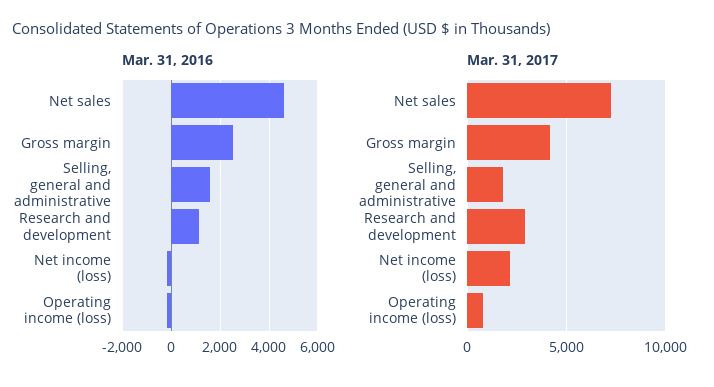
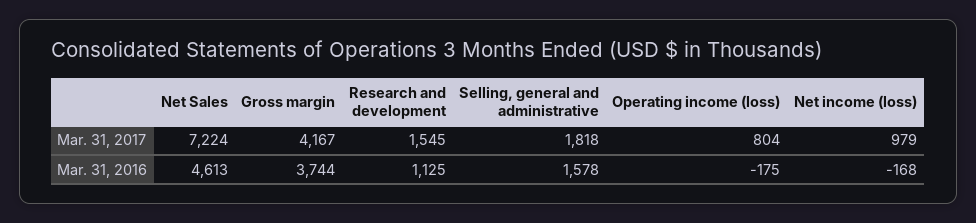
  {
    "Mar. 31, 2016": {
      "Net sales": 4613,
-     "Gross margin": 2500,
+     "Gross margin": 3744,
      "Selling, general and administrative": 1578,
      "Research and development": 1125,
      "Net income (loss)": -168,
      "Operating income (loss)": -175
    },
    "Mar. 31, 2017": {
      "Net sales": 7224,
      "Gross margin": 4167,
      "Selling, general and administrative": 1818,
-     "Research and development": 3000,
+     "Research and development": 1545,
-     "Net income (loss)": 2000,
+     "Net income (loss)": 979,
      "Operating income (loss)": 804
    }
  }

